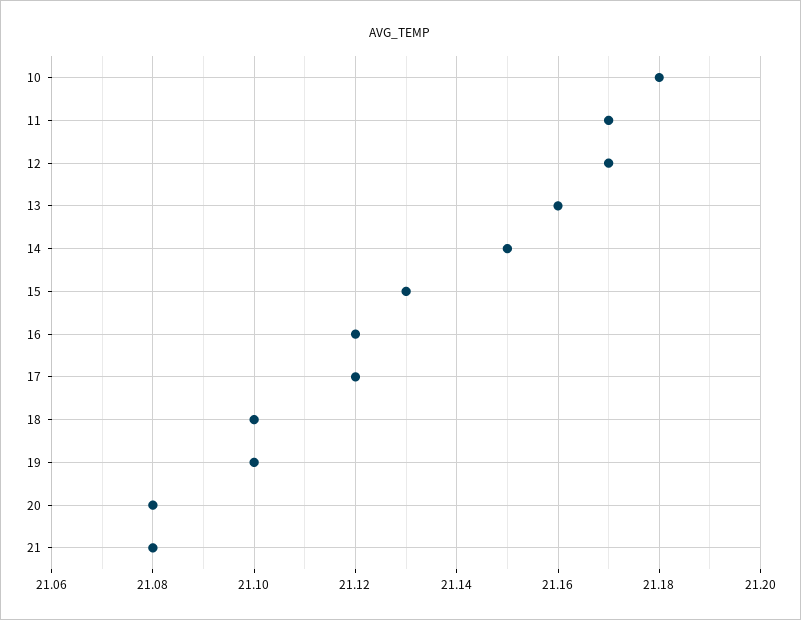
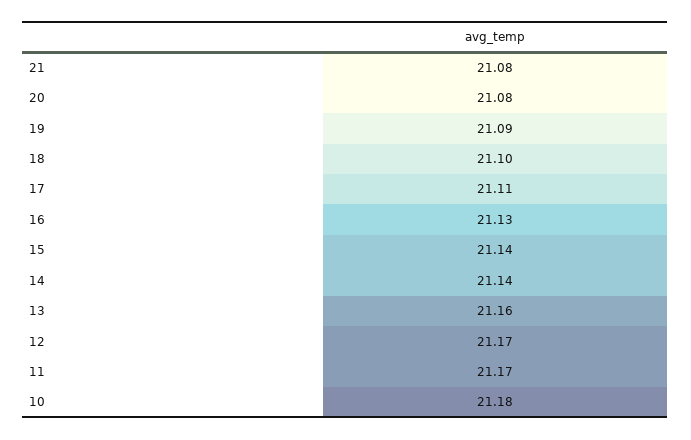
  {
    "10": 21.18,
    "11": 21.17,
    "12": 21.17,
    "13": 21.16,
-   "14": 21.15,
+   "14": 21.14,
-   "15": 21.13,
+   "15": 21.14,
-   "16": 21.12,
+   "16": 21.13,
-   "17": 21.12,
+   "17": 21.11,
    "18": 21.1,
-   "19": 21.1,
+   "19": 21.09,
    "20": 21.08,
    "21": 21.08
  }

